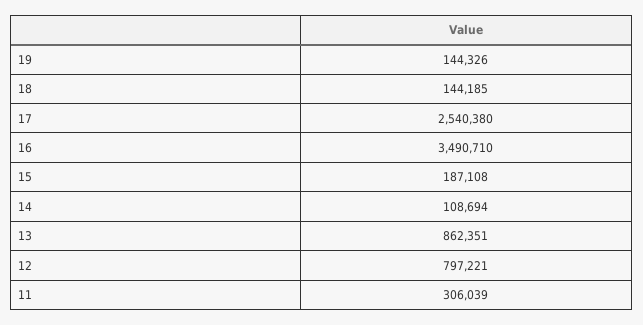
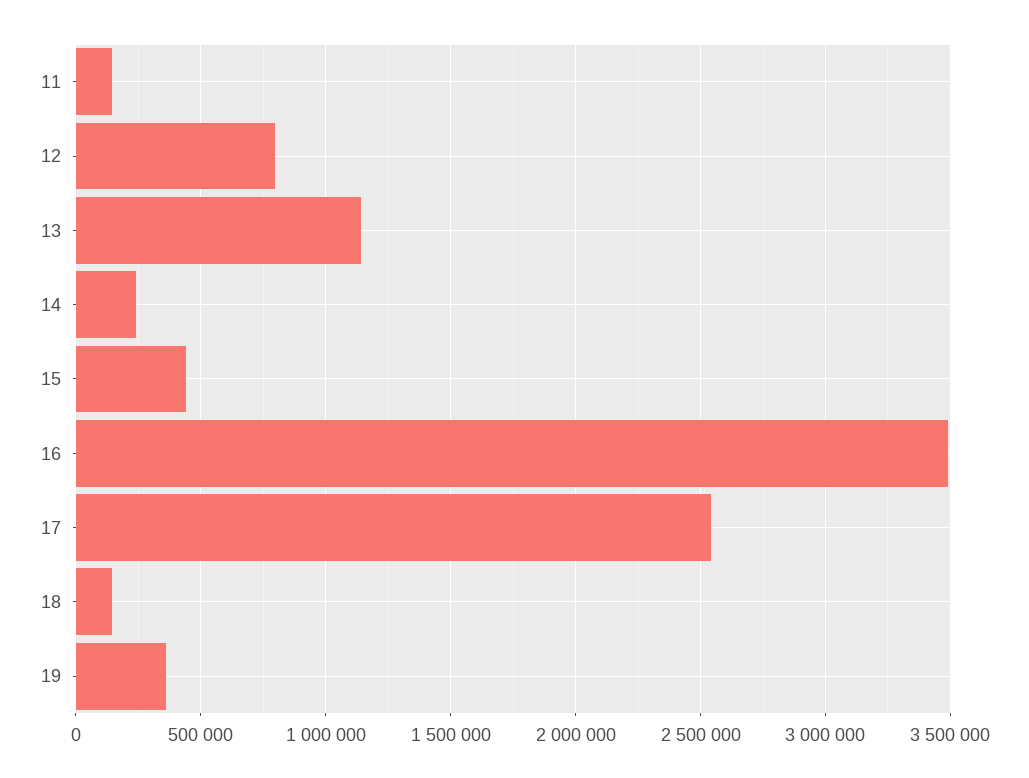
  {
-   "19": 144326,
+   "19": 350000,
    "18": 144185,
    "17": 2540380,
    "16": 3490710,
-   "15": 187108,
+   "15": 450000,
-   "14": 108694,
+   "14": 250000,
-   "13": 862351,
+   "13": 1150000,
    "12": 797221,
-   "11": 306039
+   "11": 150000
  }

